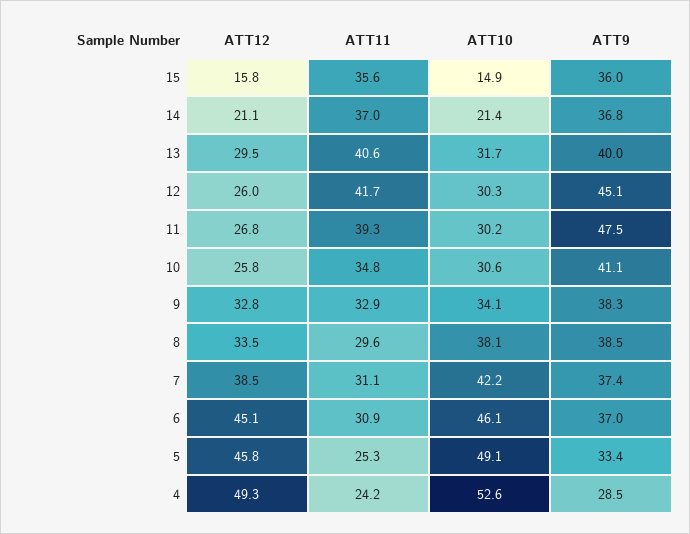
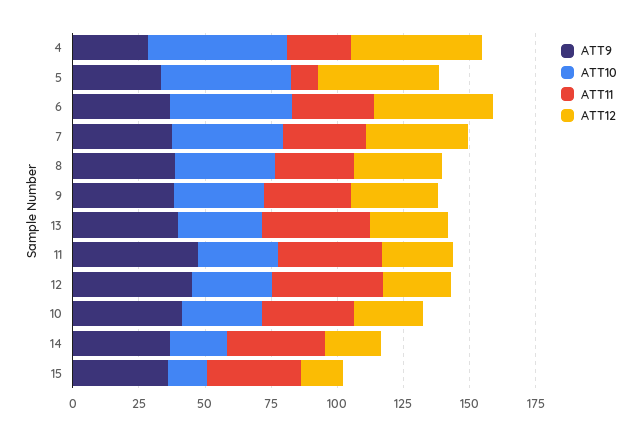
  {
    "ATT12": {
      "15": 15.8,
      "14": 21.1,
      "13": 29.5,
      "12": 26,
      "11": 26.8,
      "10": 25.8,
      "9": 32.8,
      "8": 33.5,
      "7": 38.5,
      "6": 45.1,
      "5": 45.8,
      "4": 49.3
    },
    "ATT11": {
      "15": 35.6,
      "14": 37,
      "13": 40.6,
      "12": 41.7,
      "11": 39.3,
      "10": 34.8,
      "9": 32.9,
      "8": 29.6,
      "7": 31.1,
      "6": 30.9,
-     "5": 25.3,
+     "5": 10,
      "4": 24.2
    },
    "ATT10": {
      "15": 14.9,
      "14": 21.4,
      "13": 31.7,
      "12": 30.3,
      "11": 30.2,
      "10": 30.6,
      "9": 34.1,
      "8": 38.1,
      "7": 42.2,
      "6": 46.1,
      "5": 49.1,
      "4": 52.6
    },
    "ATT9": {
      "15": 36,
      "14": 36.8,
      "13": 40,
      "12": 45.1,
      "11": 47.5,
      "10": 41.1,
      "9": 38.3,
      "8": 38.5,
      "7": 37.4,
      "6": 37,
      "5": 33.4,
      "4": 28.5
    }
  }

